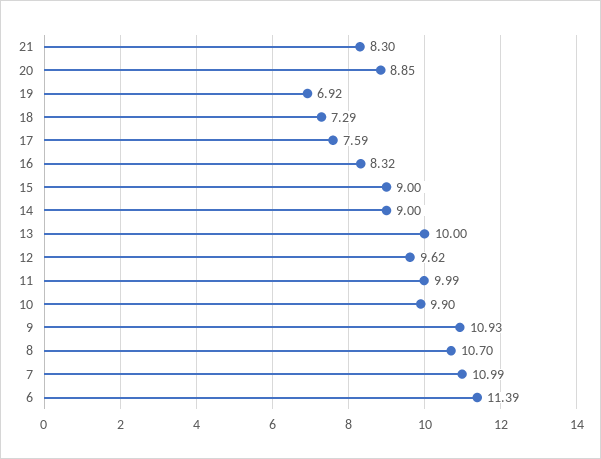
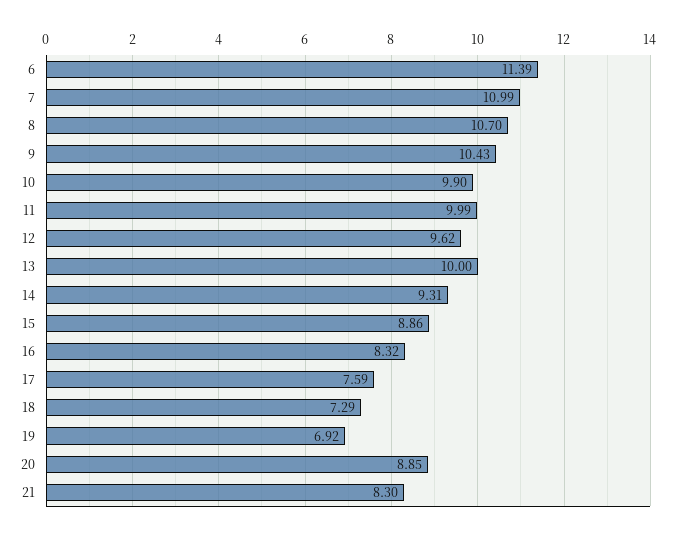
  {
    "21": 8.3,
    "20": 8.85,
    "19": 6.92,
    "18": 7.29,
    "17": 7.59,
    "16": 8.32,
-   "15": 9,
+   "15": 8.86,
-   "14": 9,
+   "14": 9.31,
    "13": 10,
    "12": 9.62,
    "11": 9.99,
    "10": 9.9,
-   "9": 10.93,
+   "9": 10.43,
    "8": 10.7,
    "7": 10.99,
    "6": 11.39
  }

